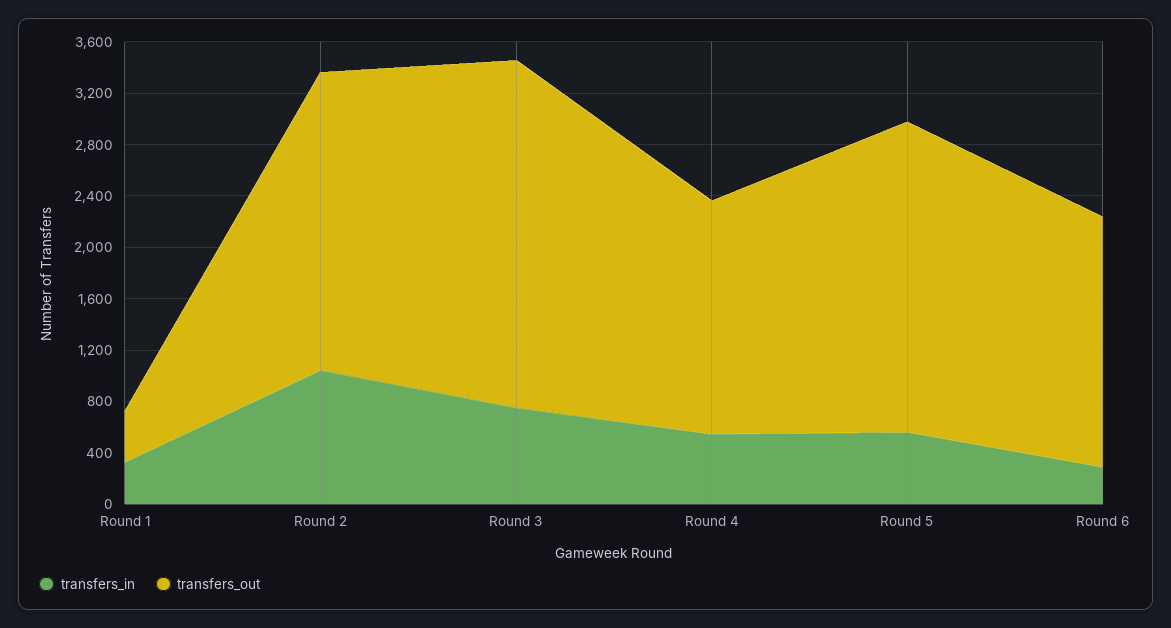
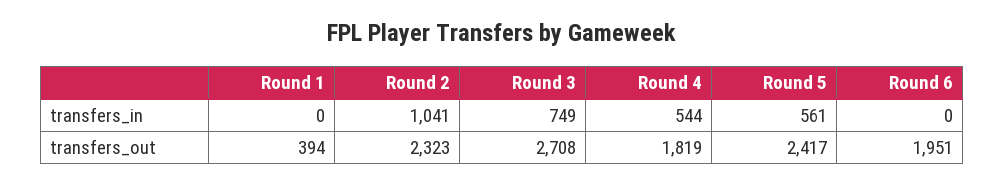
  {
    "transfers_in": {
-     "Round 1": 300,
+     "Round 1": 0,
      "Round 2": 1041,
      "Round 3": 749,
      "Round 4": 544,
      "Round 5": 561,
-     "Round 6": 300
+     "Round 6": 0
    },
    "transfers_out": {
      "Round 1": 394,
      "Round 2": 2323,
      "Round 3": 2708,
      "Round 4": 1819,
      "Round 5": 2417,
      "Round 6": 1951
    }
  }

